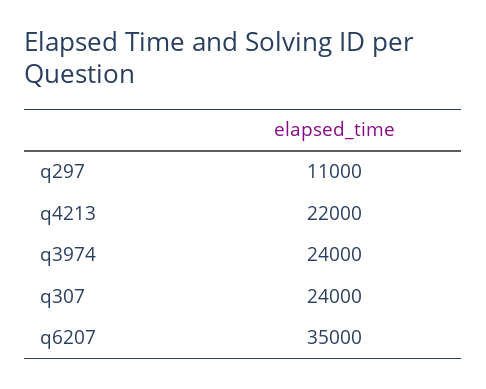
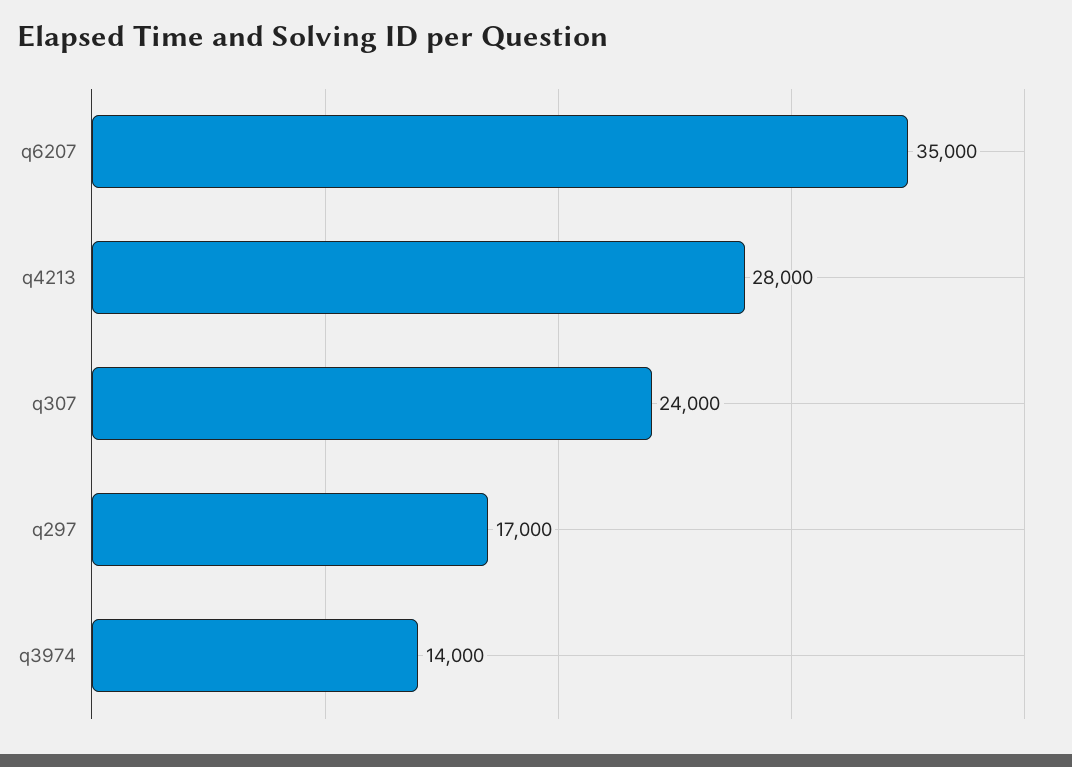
  {
-   "q297": 11000,
+   "q297": 17000,
-   "q4213": 22000,
+   "q4213": 28000,
-   "q3974": 24000,
+   "q3974": 14000,
    "q307": 24000,
    "q6207": 35000
  }

